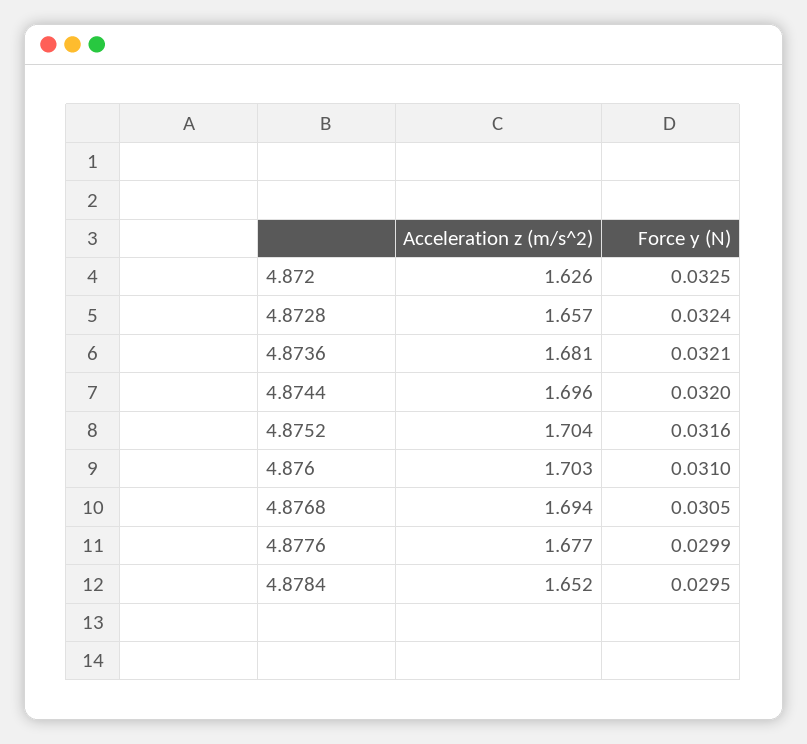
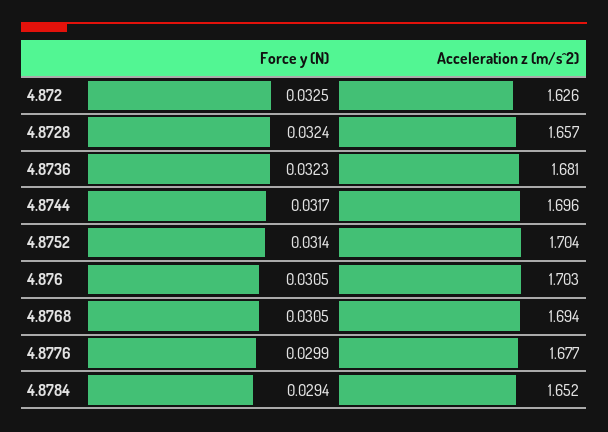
  {
    "Acceleration z (m/s^2)": {
      "4.872": 1.626,
      "4.8728": 1.657,
      "4.8736": 1.681,
      "4.8744": 1.696,
      "4.8752": 1.704,
      "4.876": 1.703,
      "4.8768": 1.694,
      "4.8776": 1.677,
      "4.8784": 1.652
    },
    "Force y (N)": {
      "4.872": 0.0325,
      "4.8728": 0.0324,
-     "4.8736": 0.0321,
+     "4.8736": 0.0323,
-     "4.8744": 0.032,
+     "4.8744": 0.0317,
-     "4.8752": 0.0316,
+     "4.8752": 0.0314,
-     "4.876": 0.031,
+     "4.876": 0.0305,
      "4.8768": 0.0305,
      "4.8776": 0.0299,
-     "4.8784": 0.0295
+     "4.8784": 0.0294
    }
  }

